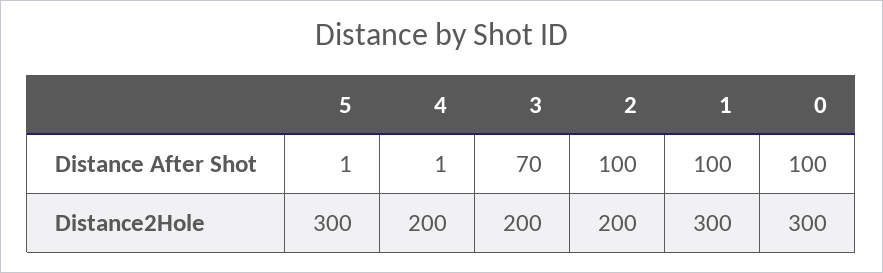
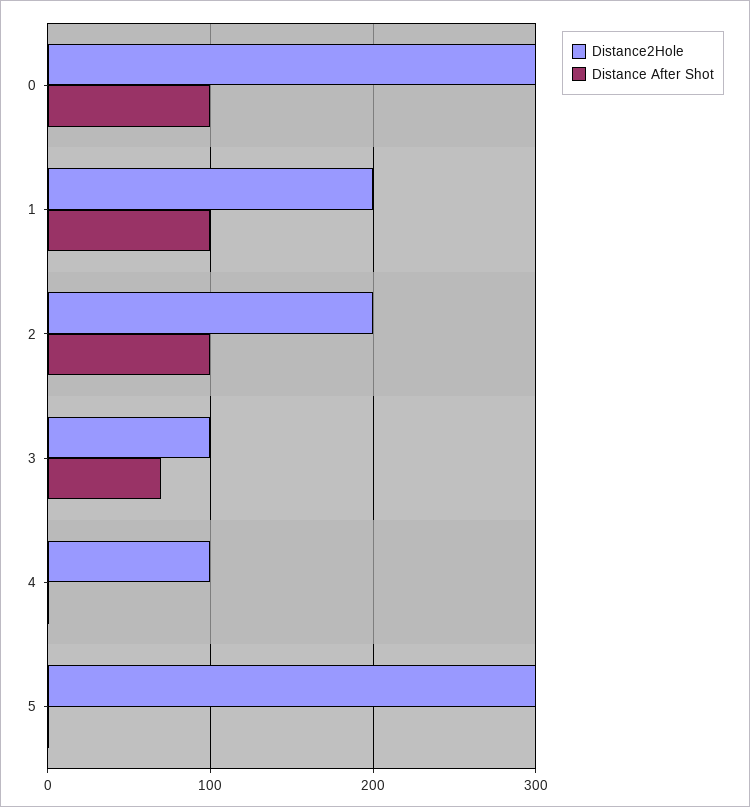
  {
    "Distance After Shot": {
      "5": 1,
      "4": 1,
      "3": 70,
      "2": 100,
      "1": 100,
      "0": 100
    },
    "Distance2Hole": {
      "5": 300,
-     "4": 200,
+     "4": 100,
-     "3": 200,
+     "3": 100,
      "2": 200,
-     "1": 300,
+     "1": 200,
      "0": 300
    }
  }

